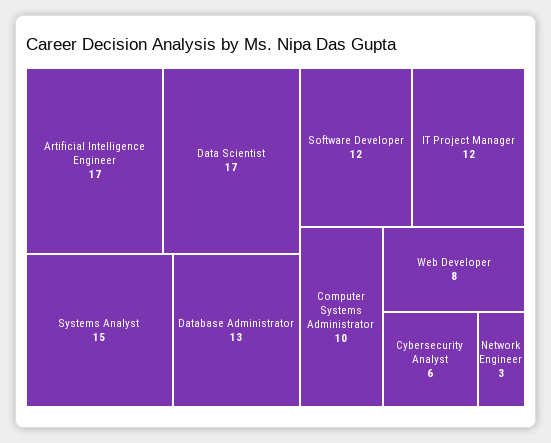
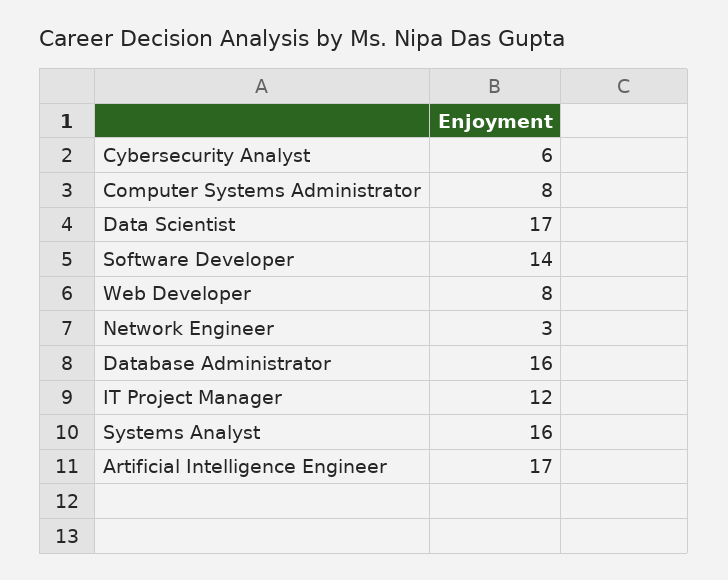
  {
    "Artificial Intelligence Engineer": 17,
    "Data Scientist": 17,
-   "Systems Analyst": 15,
+   "Systems Analyst": 16,
-   "Database Administrator": 13,
+   "Database Administrator": 16,
-   "Software Developer": 12,
+   "Software Developer": 14,
    "IT Project Manager": 12,
-   "Computer Systems Administrator": 10,
+   "Computer Systems Administrator": 8,
    "Web Developer": 8,
    "Cybersecurity Analyst": 6,
    "Network Engineer": 3
  }

